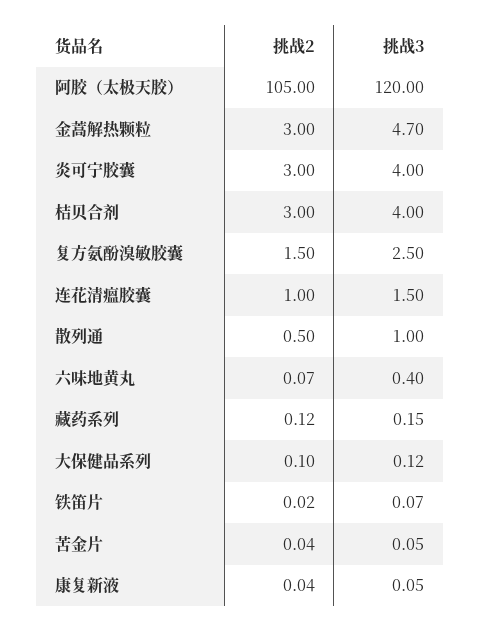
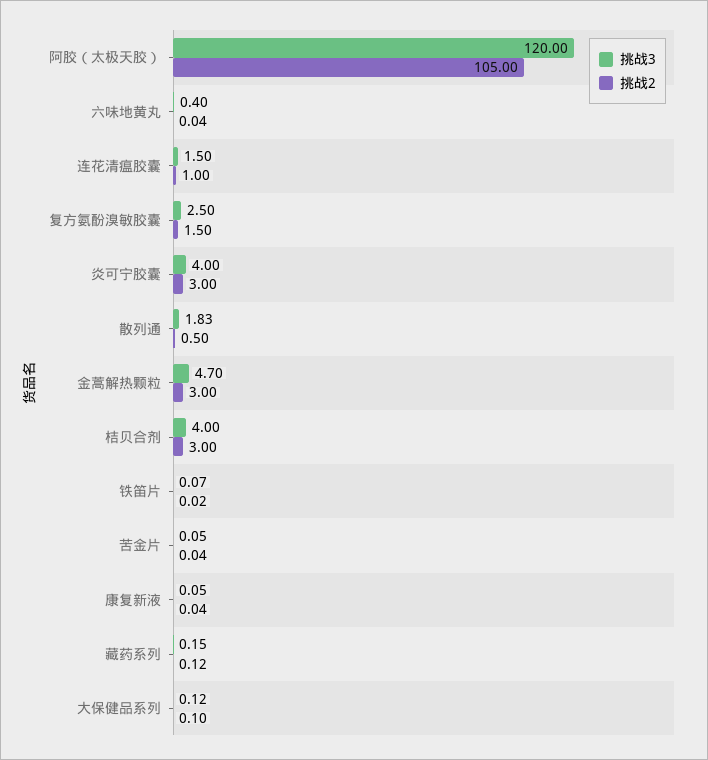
  {
    "挑战2": {
      "阿胶（太极天胶）": 105,
      "金蒿解热颗粒": 3,
      "炎可宁胶囊": 3,
      "桔贝合剂": 3,
      "复方氨酚溴敏胶囊": 1.5,
      "连花清瘟胶囊": 1,
      "散列通": 0.5,
-     "六味地黄丸": 0.07,
+     "六味地黄丸": 0.04,
      "藏药系列": 0.12,
      "大保健品系列": 0.1,
      "铁笛片": 0.02,
      "苦金片": 0.04,
      "康复新液": 0.04
    },
    "挑战3": {
      "阿胶（太极天胶）": 120,
      "金蒿解热颗粒": 4.7,
      "炎可宁胶囊": 4,
      "桔贝合剂": 4,
      "复方氨酚溴敏胶囊": 2.5,
      "连花清瘟胶囊": 1.5,
-     "散列通": 1,
+     "散列通": 1.83,
      "六味地黄丸": 0.4,
      "藏药系列": 0.15,
      "大保健品系列": 0.12,
      "铁笛片": 0.07,
      "苦金片": 0.05,
      "康复新液": 0.05
    }
  }

